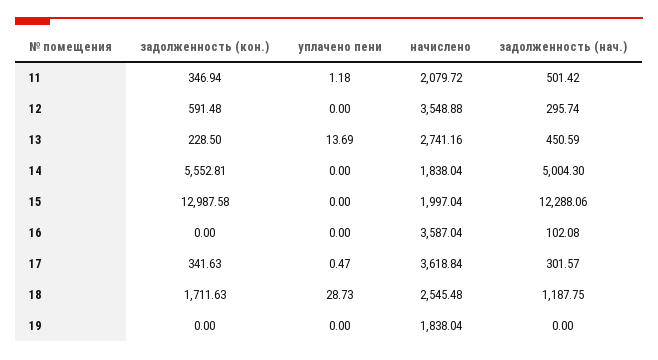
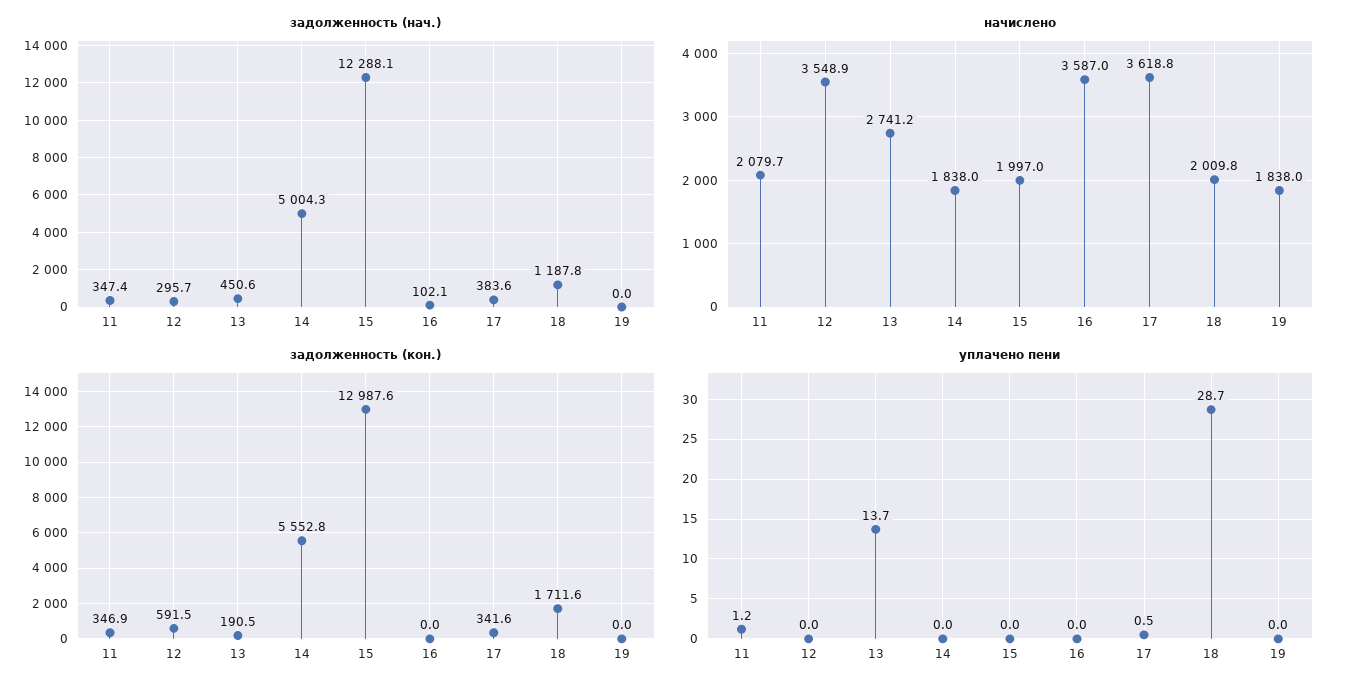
  {
    "задолженность (кон.)": {
      "11": 346.94,
      "12": 591.48,
-     "13": 228.5,
+     "13": 190.5,
      "14": 5552.81,
      "15": 12987.58,
      "16": 0,
      "17": 341.63,
      "18": 1711.63,
      "19": 0
    },
    "уплачено пени": {
      "11": 1.18,
      "12": 0,
      "13": 13.69,
      "14": 0,
      "15": 0,
      "16": 0,
      "17": 0.47,
      "18": 28.73,
      "19": 0
    },
    "начислено": {
      "11": 2079.72,
      "12": 3548.88,
      "13": 2741.16,
      "14": 1838.04,
      "15": 1997.04,
      "16": 3587.04,
      "17": 3618.84,
-     "18": 2545.48,
+     "18": 2009.8,
      "19": 1838.04
    },
    "задолженность (нач.)": {
-     "11": 501.42,
+     "11": 347.4,
      "12": 295.74,
      "13": 450.59,
      "14": 5004.3,
      "15": 12288.06,
      "16": 102.08,
-     "17": 301.57,
+     "17": 383.6,
      "18": 1187.75,
      "19": 0
    }
  }

